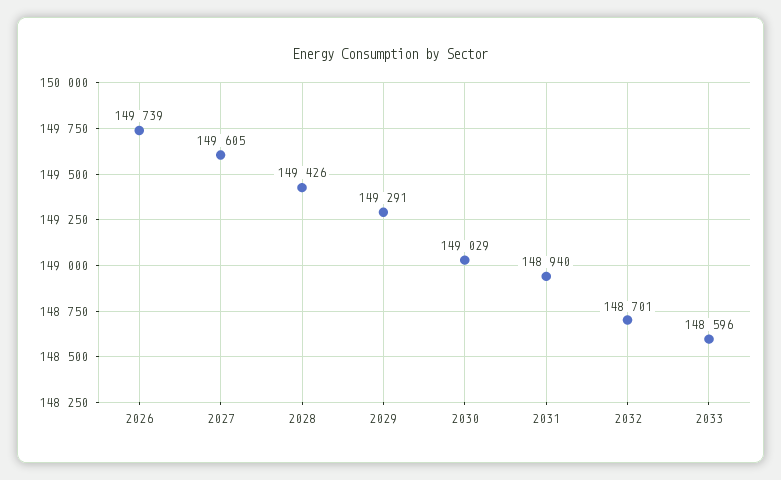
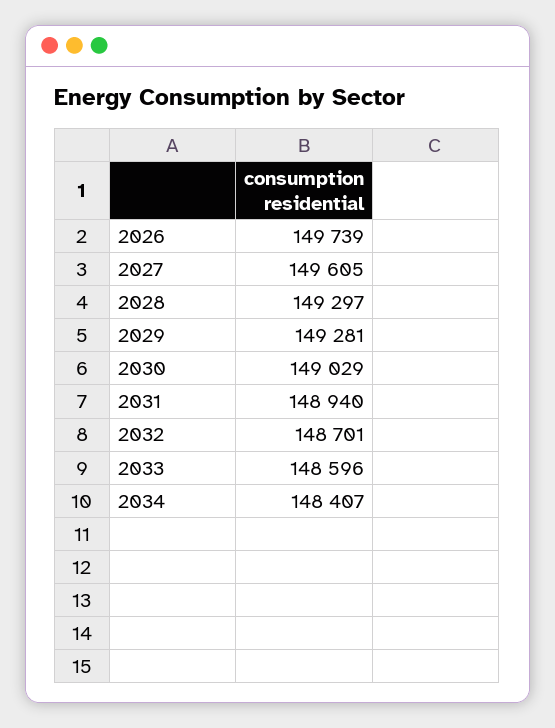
  {
    "2026": 149739,
    "2027": 149605,
-   "2028": 149426,
+   "2028": 149297,
-   "2029": 149291,
+   "2029": 149281,
    "2030": 149029,
    "2031": 148940,
    "2032": 148701,
-   "2033": 148596
+   "2033": 148596,
+   "2034": 148407
  }

